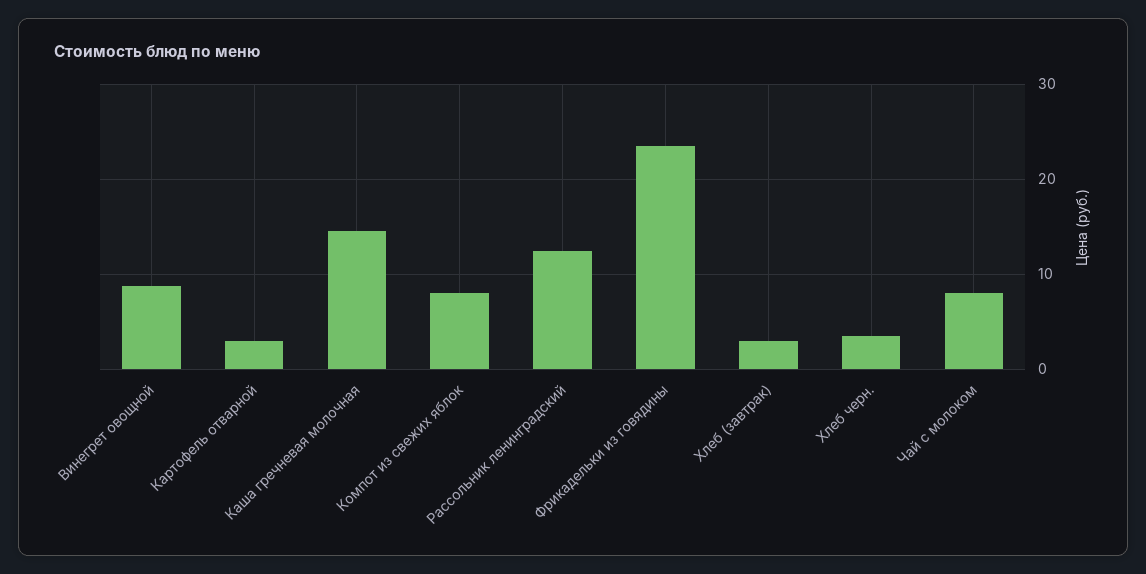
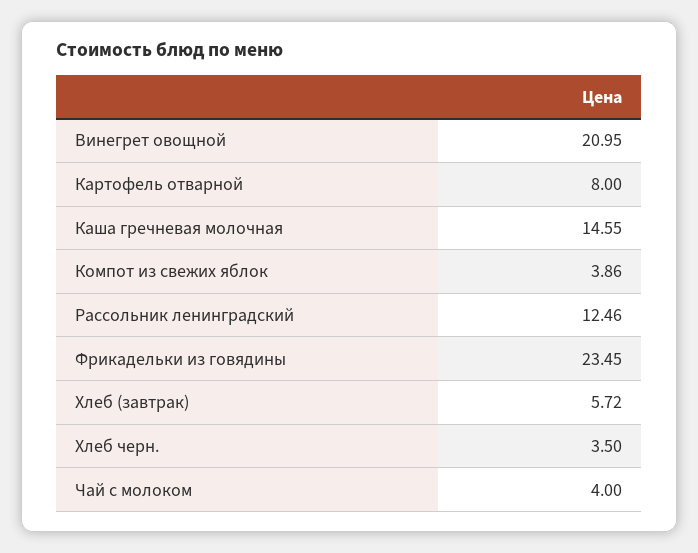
  {
-   "Винегрет овощной": 9,
+   "Винегрет овощной": 20.95,
-   "Картофель отварной": 3,
+   "Картофель отварной": 8,
    "Каша гречневая молочная": 14.55,
-   "Компот из свежих яблок": 8,
+   "Компот из свежих яблок": 3.86,
    "Рассольник ленинградский": 12.46,
    "Фрикадельки из говядины": 23.45,
-   "Хлеб (завтрак)": 3,
+   "Хлеб (завтрак)": 5.72,
    "Хлеб черн.": 3.5,
-   "Чай с молоком": 8
+   "Чай с молоком": 4
  }

